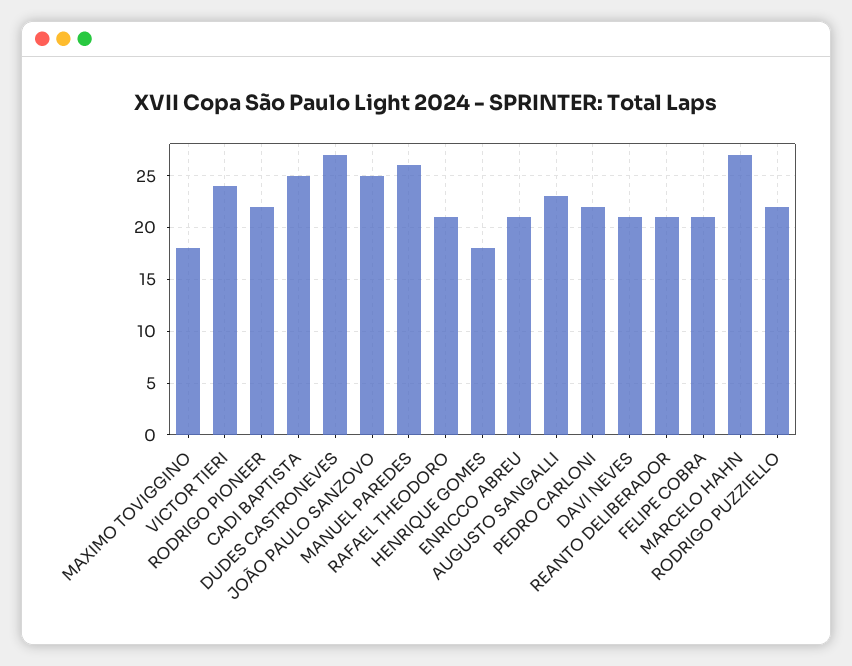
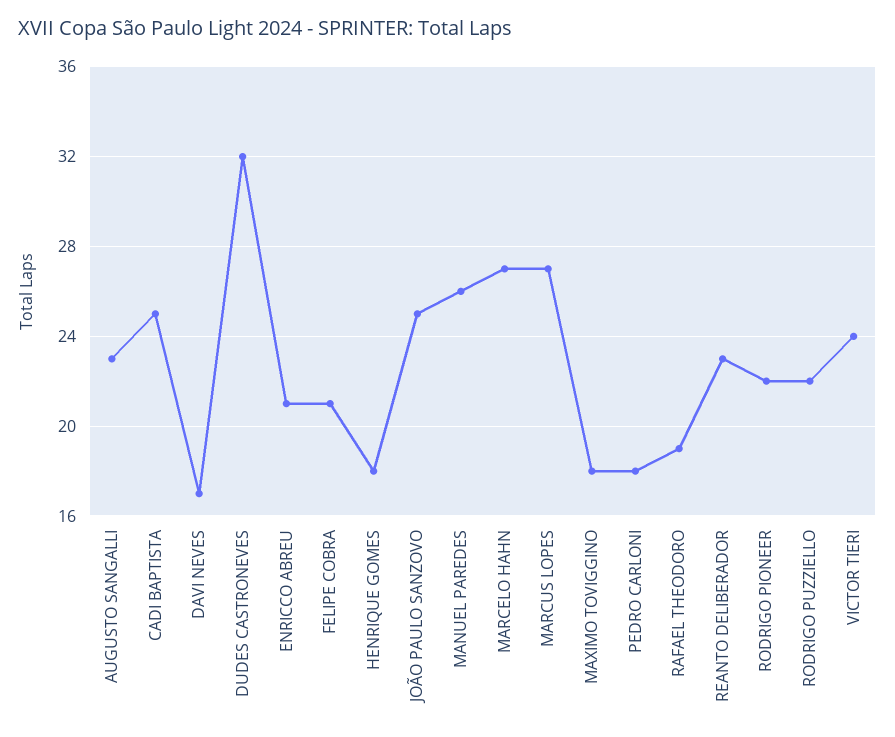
  {
    "MAXIMO TOVIGGINO": 18,
    "VICTOR TIERI": 24,
    "RODRIGO PIONEER": 22,
    "CADI BAPTISTA": 25,
-   "DUDES CASTRONEVES": 27,
+   "DUDES CASTRONEVES": 32,
    "JOÃO PAULO SANZOVO": 25,
    "MANUEL PAREDES": 26,
-   "RAFAEL THEODORO": 21,
+   "RAFAEL THEODORO": 19,
    "HENRIQUE GOMES": 18,
    "ENRICCO ABREU": 21,
    "AUGUSTO SANGALLI": 23,
-   "PEDRO CARLONI": 22,
+   "PEDRO CARLONI": 18,
-   "DAVI NEVES": 21,
+   "DAVI NEVES": 17,
-   "REANTO DELIBERADOR": 21,
+   "REANTO DELIBERADOR": 23,
    "FELIPE COBRA": 21,
    "MARCELO HAHN": 27,
-   "RODRIGO PUZZIELLO": 22
+   "RODRIGO PUZZIELLO": 22,
+   "MARCUS LOPES": 27
  }

